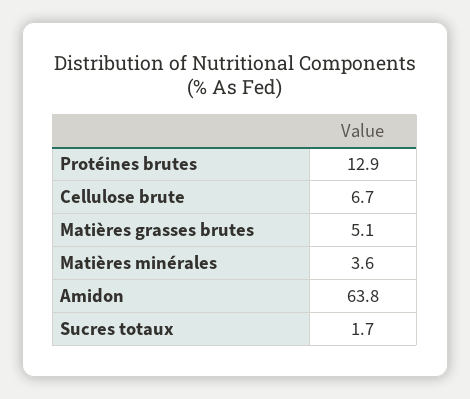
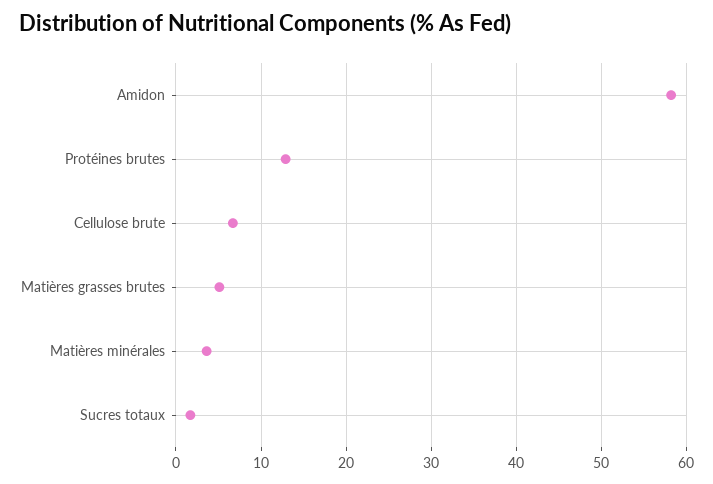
  {
    "Protéines brutes": 12.9,
    "Cellulose brute": 6.7,
    "Matières grasses brutes": 5.1,
    "Matières minérales": 3.6,
-   "Amidon": 63.8,
+   "Amidon": 58,
    "Sucres totaux": 1.7
  }

